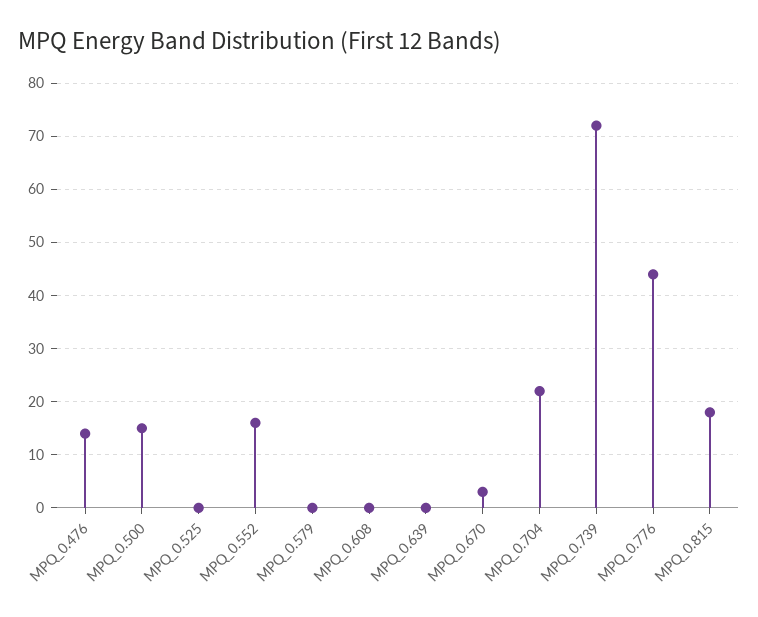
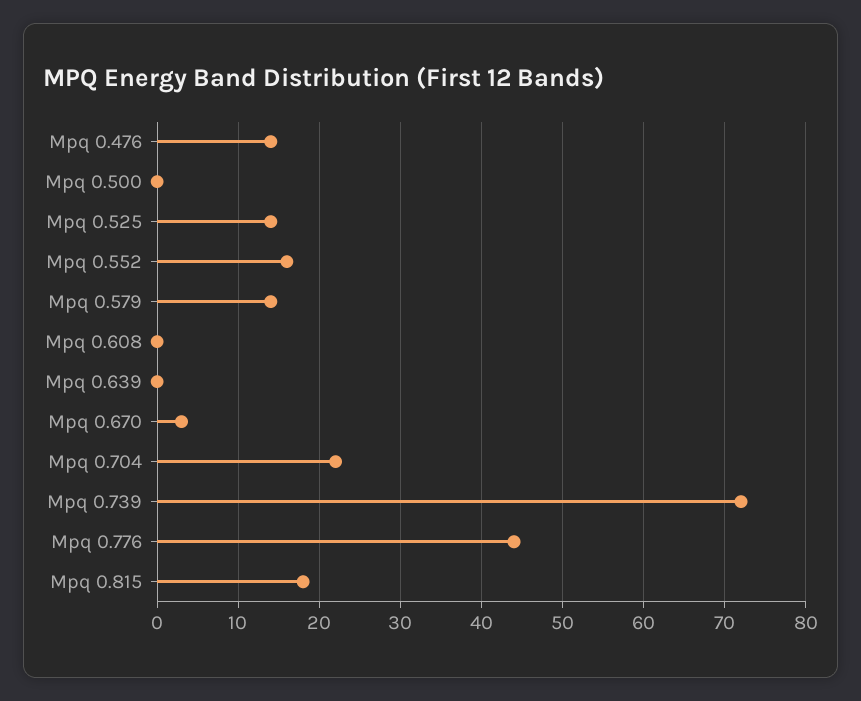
  {
    "MPQ_0.476": 14,
-   "MPQ_0.500": 15,
+   "MPQ_0.500": 0,
-   "MPQ_0.525": 0,
+   "MPQ_0.525": 14,
    "MPQ_0.552": 16,
-   "MPQ_0.579": 0,
+   "MPQ_0.579": 14,
    "MPQ_0.608": 0,
    "MPQ_0.639": 0,
    "MPQ_0.670": 3,
    "MPQ_0.704": 22,
    "MPQ_0.739": 72,
    "MPQ_0.776": 44,
    "MPQ_0.815": 18
  }

